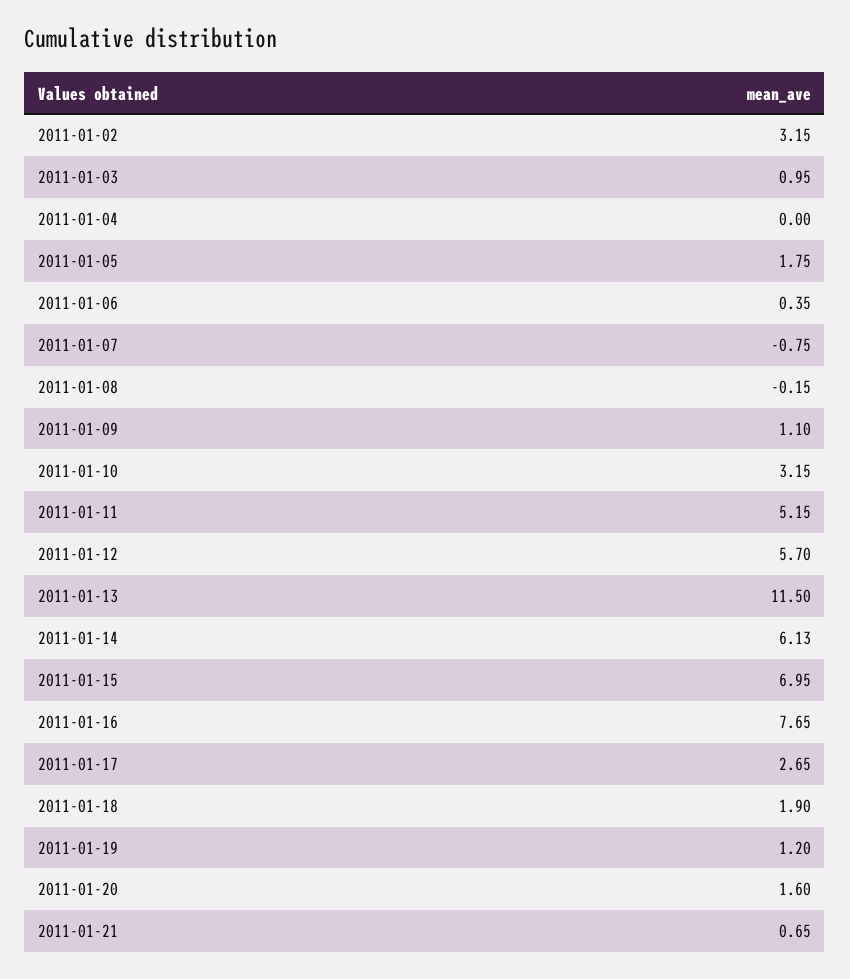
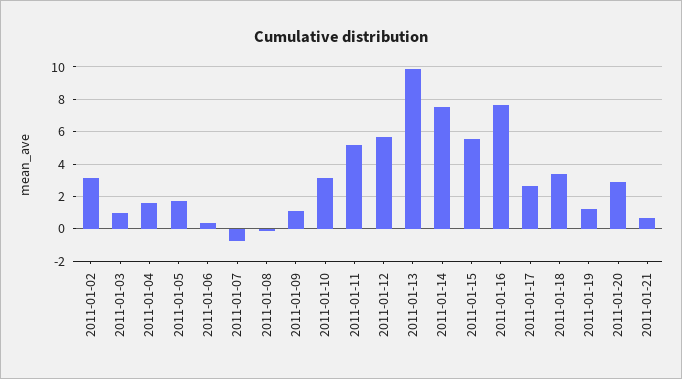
  {
    "2011-01-02": 3.15,
    "2011-01-03": 0.95,
-   "2011-01-04": 0,
+   "2011-01-04": 1.5,
    "2011-01-05": 1.75,
    "2011-01-06": 0.35,
    "2011-01-07": -0.75,
    "2011-01-08": -0.15,
    "2011-01-09": 1.1,
    "2011-01-10": 3.15,
    "2011-01-11": 5.15,
    "2011-01-12": 5.7,
-   "2011-01-13": 11.5,
+   "2011-01-13": 10,
-   "2011-01-14": 6.13,
+   "2011-01-14": 7.5,
-   "2011-01-15": 6.95,
+   "2011-01-15": 5.5,
    "2011-01-16": 7.65,
    "2011-01-17": 2.65,
-   "2011-01-18": 1.9,
+   "2011-01-18": 3.5,
    "2011-01-19": 1.2,
-   "2011-01-20": 1.6,
+   "2011-01-20": 3,
    "2011-01-21": 0.65
  }

